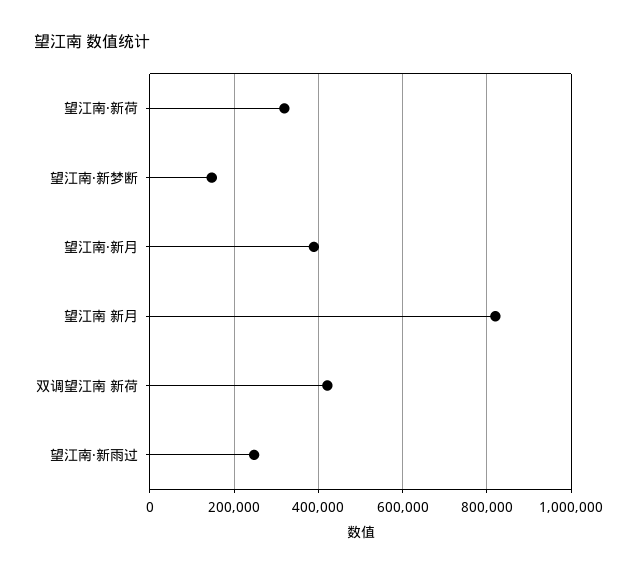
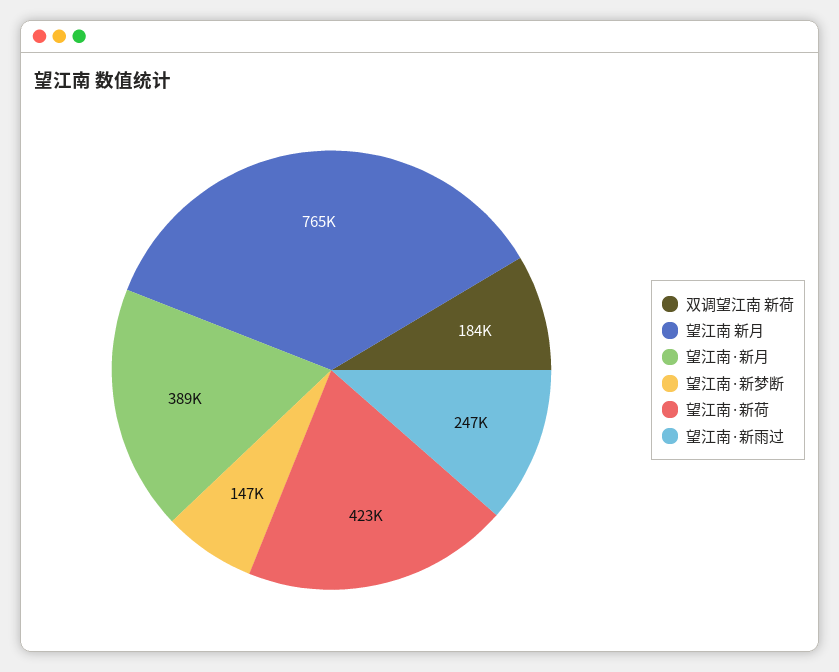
  {
-   "望江南·新荷": 320000,
+   "望江南·新荷": 423000,
    "望江南·新梦断": 147000,
    "望江南·新月": 389000,
-   "望江南 新月": 820000,
+   "望江南 新月": 765000,
-   "双调望江南 新荷": 420000,
+   "双调望江南 新荷": 184000,
    "望江南·新雨过": 247000
  }

